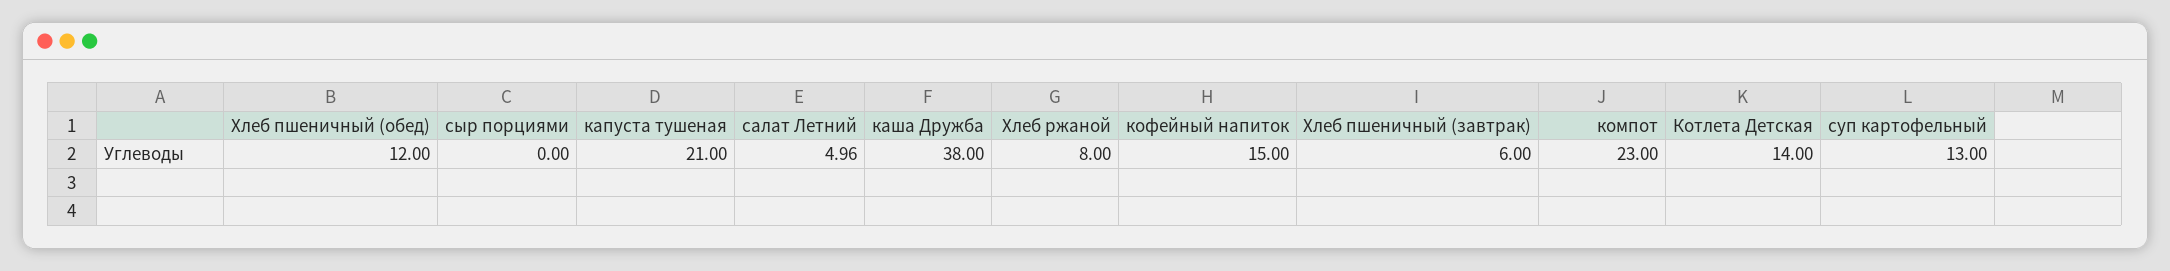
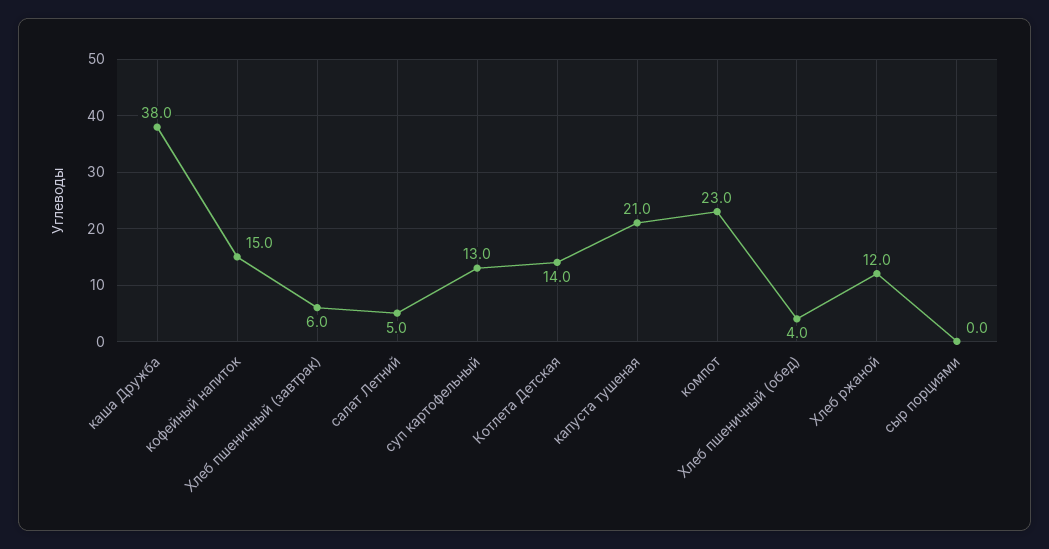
  {
-   "Хлеб пшеничный (обед)": 12,
+   "Хлеб пшеничный (обед)": 4,
    "сыр порциями": 0,
    "капуста тушеная": 21,
    "салат Летний": 4.96,
    "каша Дружба": 38,
-   "Хлеб ржаной": 8,
+   "Хлеб ржаной": 12,
    "кофейный напиток": 15,
    "Хлеб пшеничный (завтрак)": 6,
    "компот": 23,
    "Котлета Детская": 14,
    "суп картофельный": 13
  }

